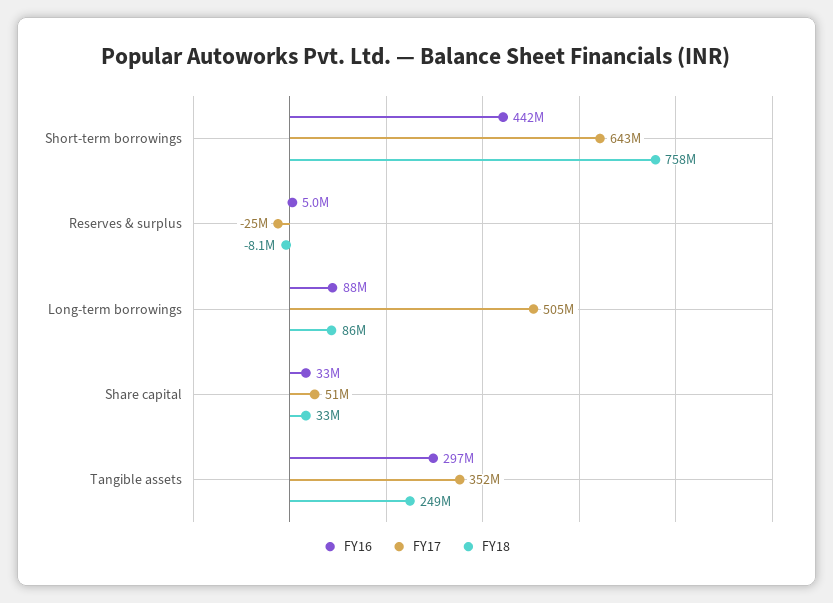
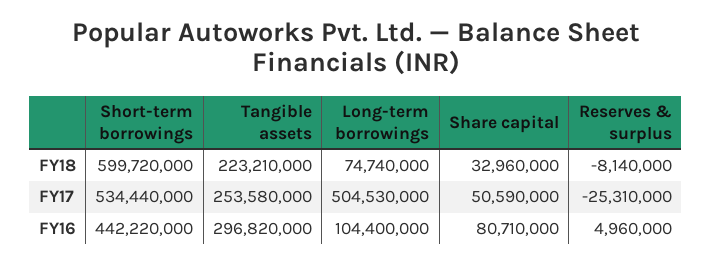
  {
    "FY16": {
      "Short-term borrowings": 442220000,
      "Reserves & surplus": 4960000,
-     "Long-term borrowings": 88000000,
+     "Long-term borrowings": 104400000,
-     "Share capital": 33000000,
+     "Share capital": 80710000,
      "Tangible assets": 296820000
    },
    "FY17": {
-     "Short-term borrowings": 643000000,
+     "Short-term borrowings": 534440000,
      "Reserves & surplus": -25310000,
      "Long-term borrowings": 504530000,
      "Share capital": 50590000,
-     "Tangible assets": 352000000
+     "Tangible assets": 253580000
    },
    "FY18": {
-     "Short-term borrowings": 758000000,
+     "Short-term borrowings": 599720000,
      "Reserves & surplus": -8140000,
-     "Long-term borrowings": 86000000,
+     "Long-term borrowings": 74740000,
      "Share capital": 32960000,
-     "Tangible assets": 249000000
+     "Tangible assets": 223210000
    }
  }

